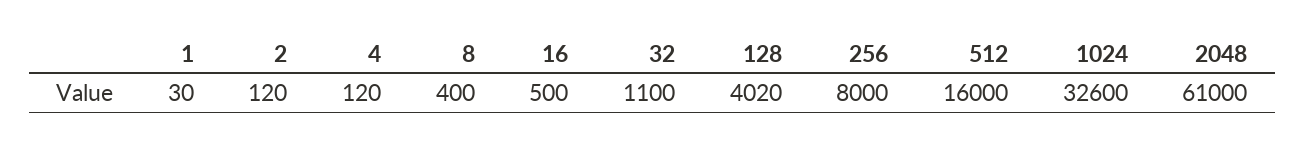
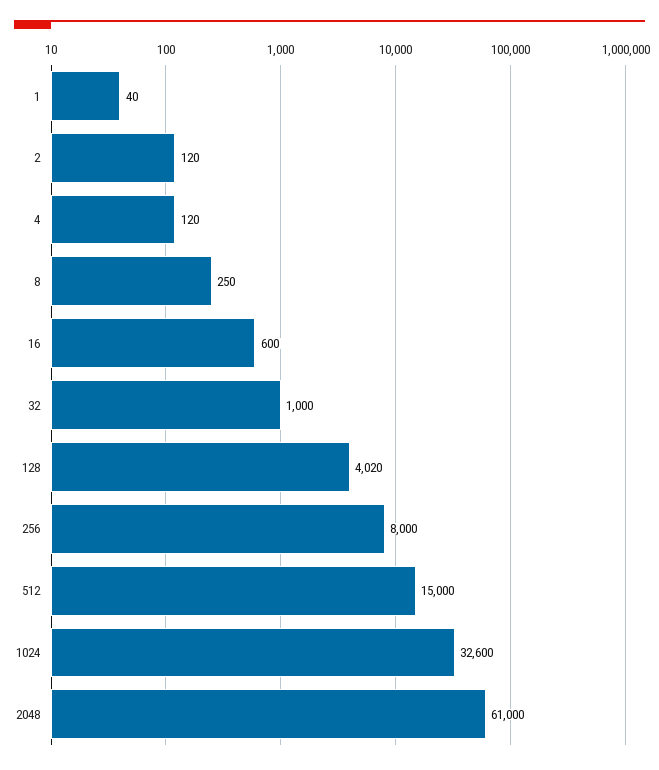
  {
-   "1": 30,
+   "1": 40,
    "2": 120,
    "4": 120,
-   "8": 400,
+   "8": 250,
-   "16": 500,
+   "16": 600,
-   "32": 1100,
+   "32": 1000,
    "128": 4020,
    "256": 8000,
-   "512": 16000,
+   "512": 15000,
    "1024": 32600,
    "2048": 61000
  }

